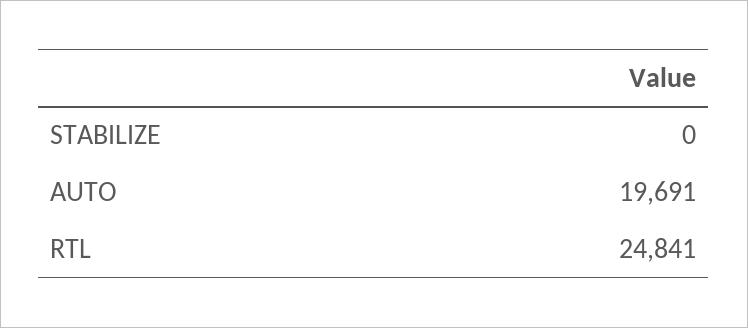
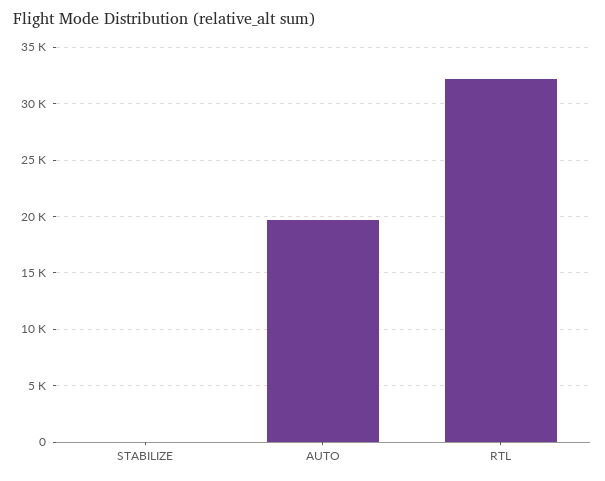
  {
    "STABILIZE": 0,
    "AUTO": 19691,
-   "RTL": 24841
+   "RTL": 32000
  }

